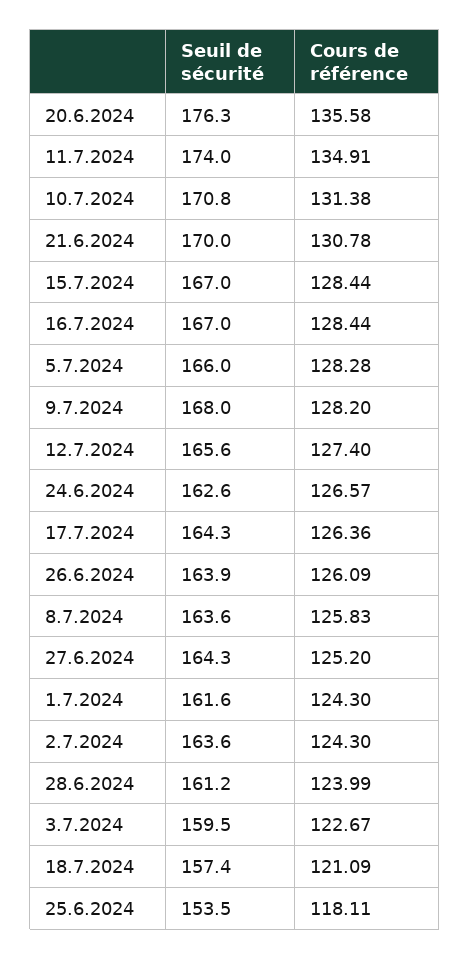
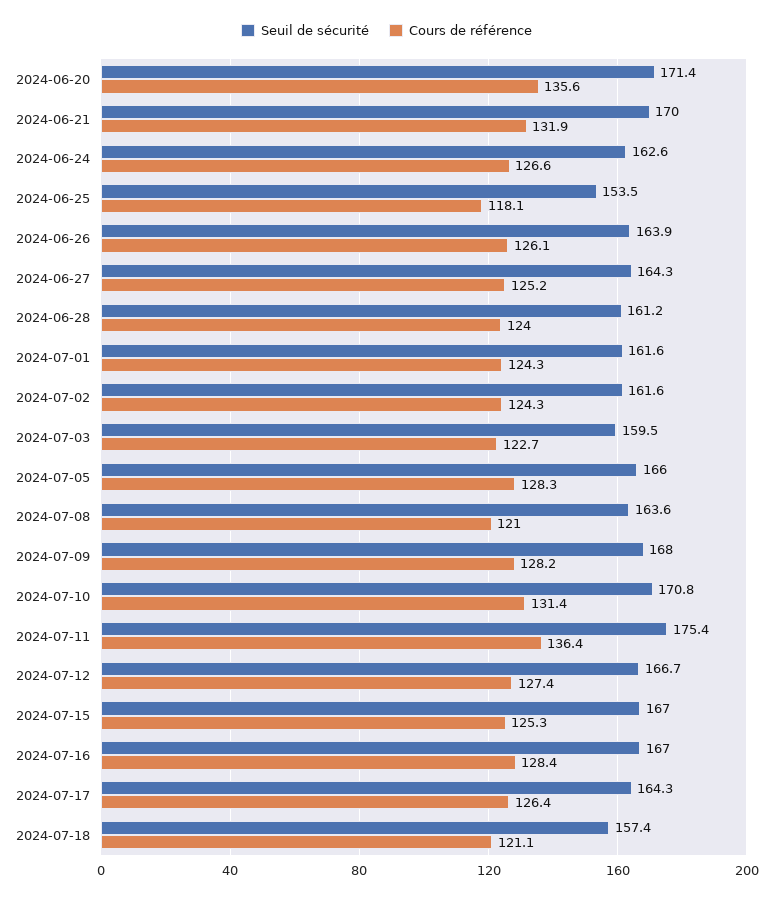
  {
    "Seuil de sécurité": {
-     "20.6.2024": 176.3,
+     "20.6.2024": 171.4,
-     "11.7.2024": 174,
+     "11.7.2024": 175.4,
      "10.7.2024": 170.8,
      "21.6.2024": 170,
      "15.7.2024": 167,
      "16.7.2024": 167,
      "5.7.2024": 166,
      "9.7.2024": 168,
-     "12.7.2024": 165.6,
+     "12.7.2024": 166.7,
      "24.6.2024": 162.6,
      "17.7.2024": 164.3,
      "26.6.2024": 163.9,
      "8.7.2024": 163.6,
      "27.6.2024": 164.3,
      "1.7.2024": 161.6,
-     "2.7.2024": 163.6,
+     "2.7.2024": 161.6,
      "28.6.2024": 161.2,
      "3.7.2024": 159.5,
      "18.7.2024": 157.4,
      "25.6.2024": 153.5
    },
    "Cours de référence": {
      "20.6.2024": 135.58,
-     "11.7.2024": 134.91,
+     "11.7.2024": 136.4,
      "10.7.2024": 131.38,
-     "21.6.2024": 130.78,
+     "21.6.2024": 131.9,
-     "15.7.2024": 128.44,
+     "15.7.2024": 125.3,
      "16.7.2024": 128.44,
      "5.7.2024": 128.28,
      "9.7.2024": 128.2,
      "12.7.2024": 127.4,
      "24.6.2024": 126.57,
      "17.7.2024": 126.36,
      "26.6.2024": 126.09,
-     "8.7.2024": 125.83,
+     "8.7.2024": 121,
      "27.6.2024": 125.2,
      "1.7.2024": 124.3,
      "2.7.2024": 124.3,
      "28.6.2024": 123.99,
      "3.7.2024": 122.67,
      "18.7.2024": 121.09,
      "25.6.2024": 118.11
    }
  }

